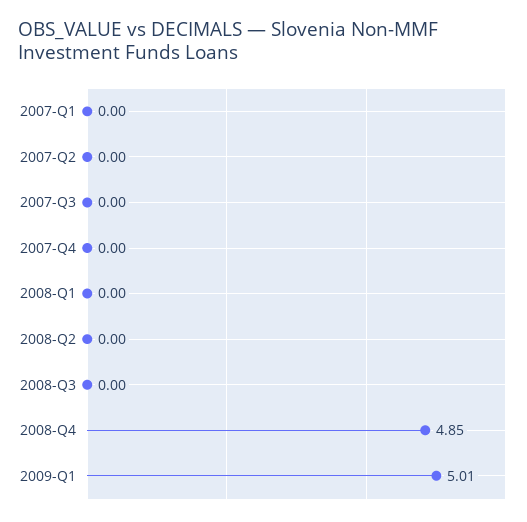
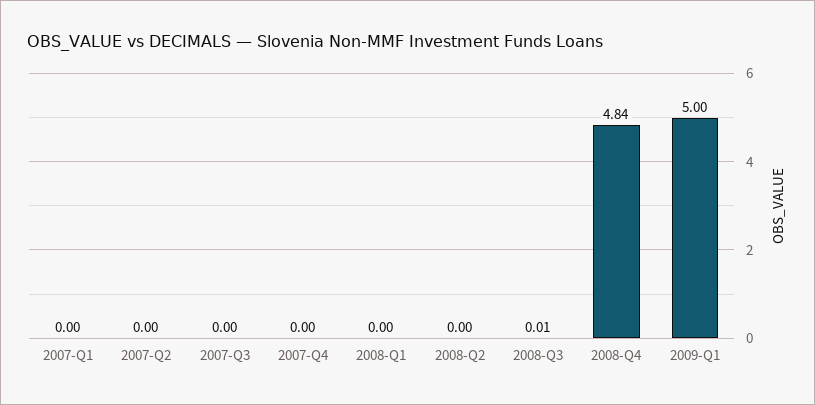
  {
    "2007-Q1": 0,
    "2007-Q2": 0,
    "2007-Q3": 0,
    "2007-Q4": 0,
    "2008-Q1": 0,
    "2008-Q2": 0,
-   "2008-Q3": 0,
+   "2008-Q3": 0.01,
-   "2008-Q4": 4.85,
+   "2008-Q4": 4.84,
-   "2009-Q1": 5.01
+   "2009-Q1": 5
  }

